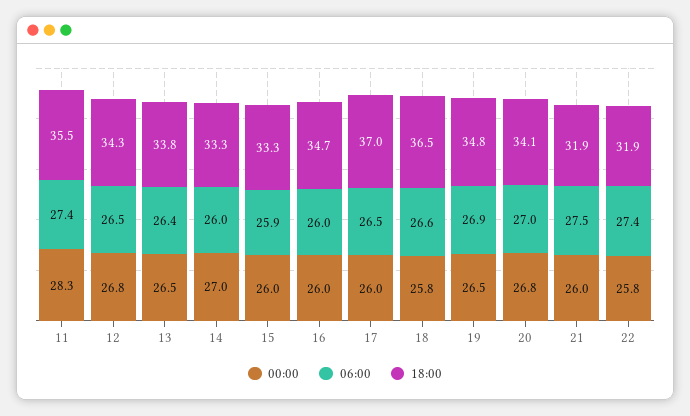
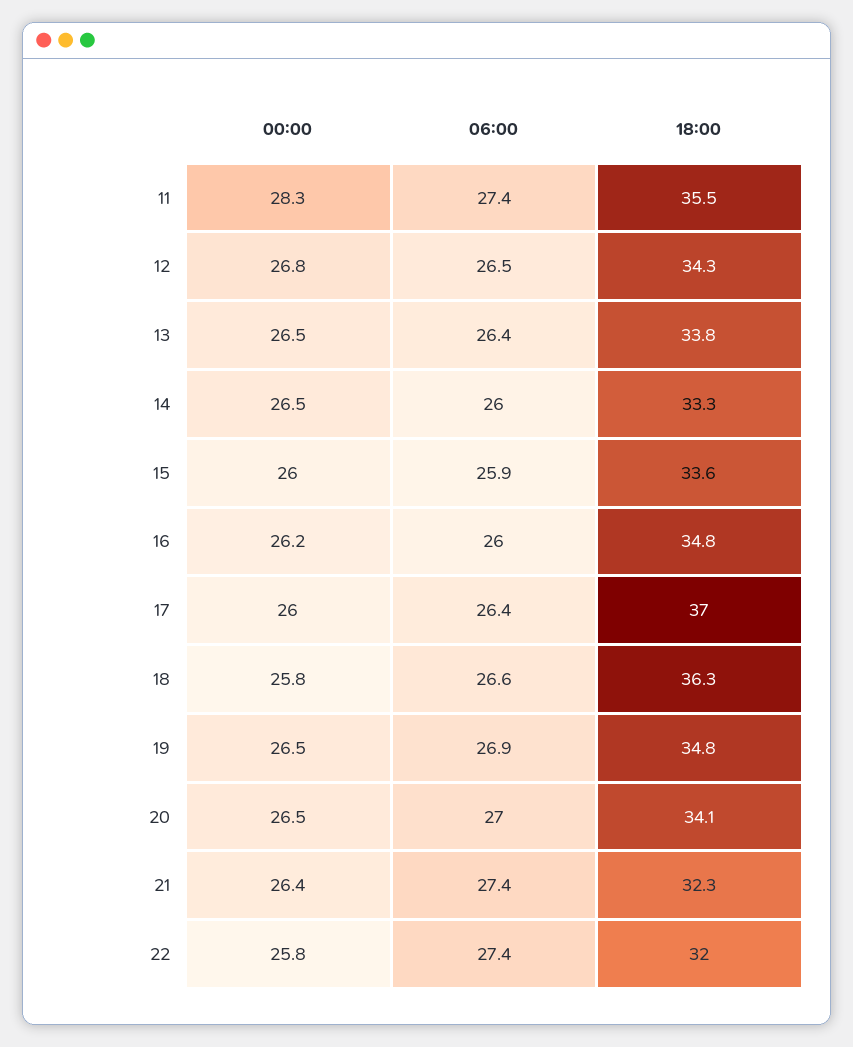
  {
    "00:00": {
      "11": 28.3,
      "12": 26.8,
      "13": 26.5,
-     "14": 27,
+     "14": 26.5,
      "15": 26,
-     "16": 26,
+     "16": 26.2,
      "17": 26,
      "18": 25.8,
      "19": 26.5,
-     "20": 26.8,
+     "20": 26.5,
-     "21": 26,
+     "21": 26.4,
      "22": 25.8
    },
    "06:00": {
      "11": 27.4,
      "12": 26.5,
      "13": 26.4,
      "14": 26,
      "15": 25.9,
      "16": 26,
-     "17": 26.5,
+     "17": 26.4,
      "18": 26.6,
      "19": 26.9,
      "20": 27,
-     "21": 27.5,
+     "21": 27.4,
      "22": 27.4
    },
    "18:00": {
      "11": 35.5,
      "12": 34.3,
      "13": 33.8,
      "14": 33.3,
-     "15": 33.3,
+     "15": 33.6,
-     "16": 34.7,
+     "16": 34.8,
      "17": 37,
-     "18": 36.5,
+     "18": 36.3,
      "19": 34.8,
      "20": 34.1,
-     "21": 31.9,
+     "21": 32.3,
-     "22": 31.9
+     "22": 32
    }
  }

